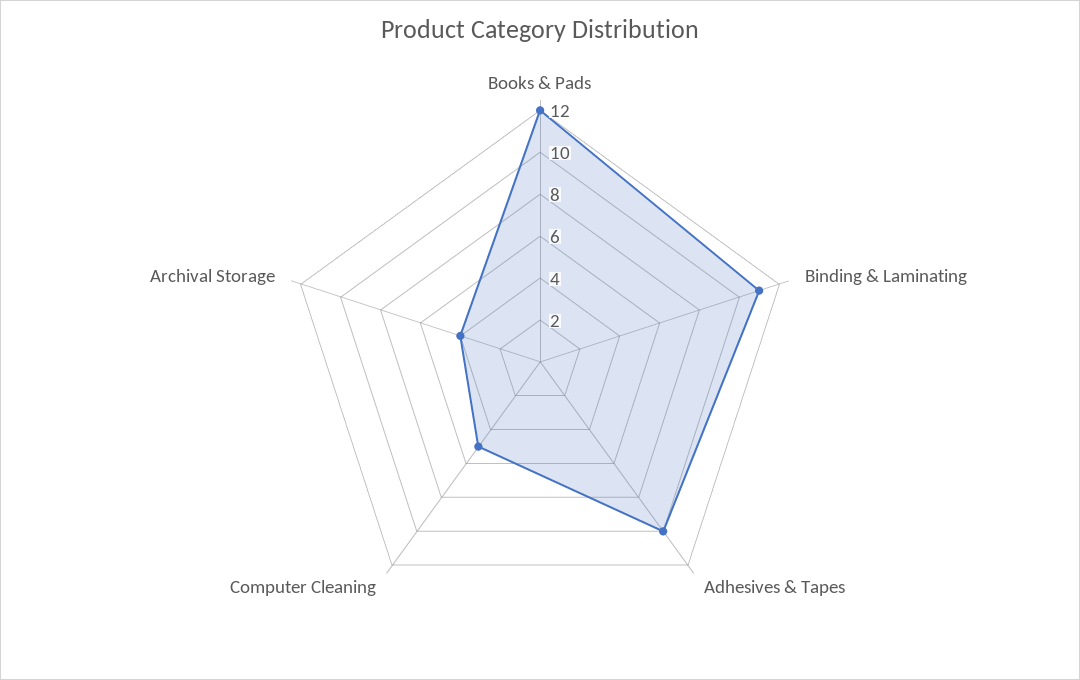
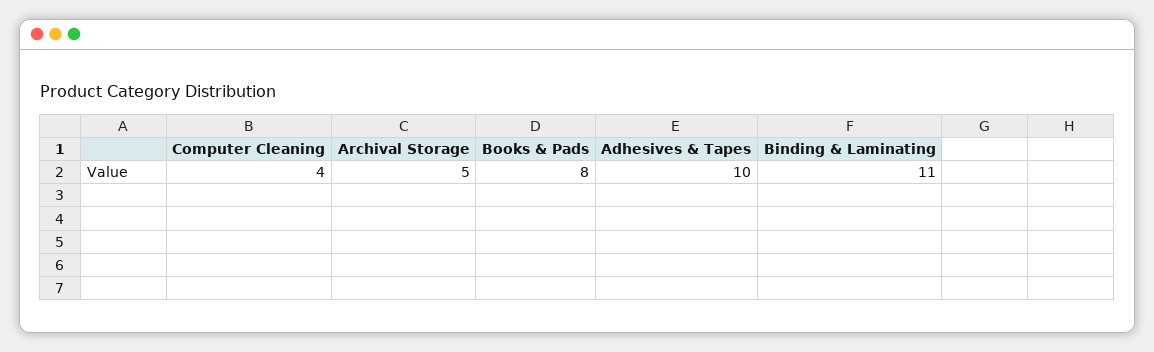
  {
-   "Books & Pads": 12,
+   "Books & Pads": 8,
    "Binding & Laminating": 11,
    "Adhesives & Tapes": 10,
-   "Computer Cleaning": 5,
+   "Computer Cleaning": 4,
-   "Archival Storage": 4
+   "Archival Storage": 5
  }

